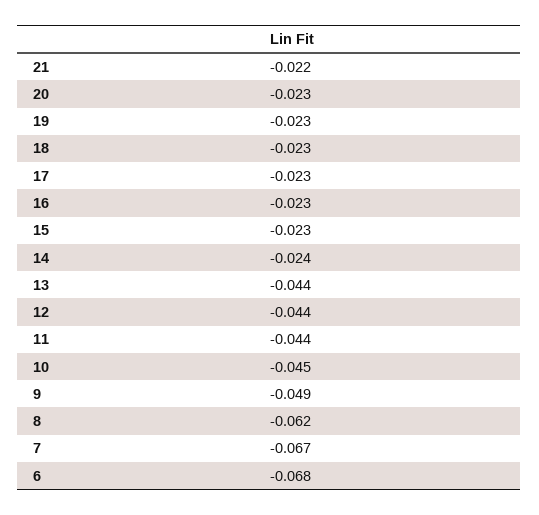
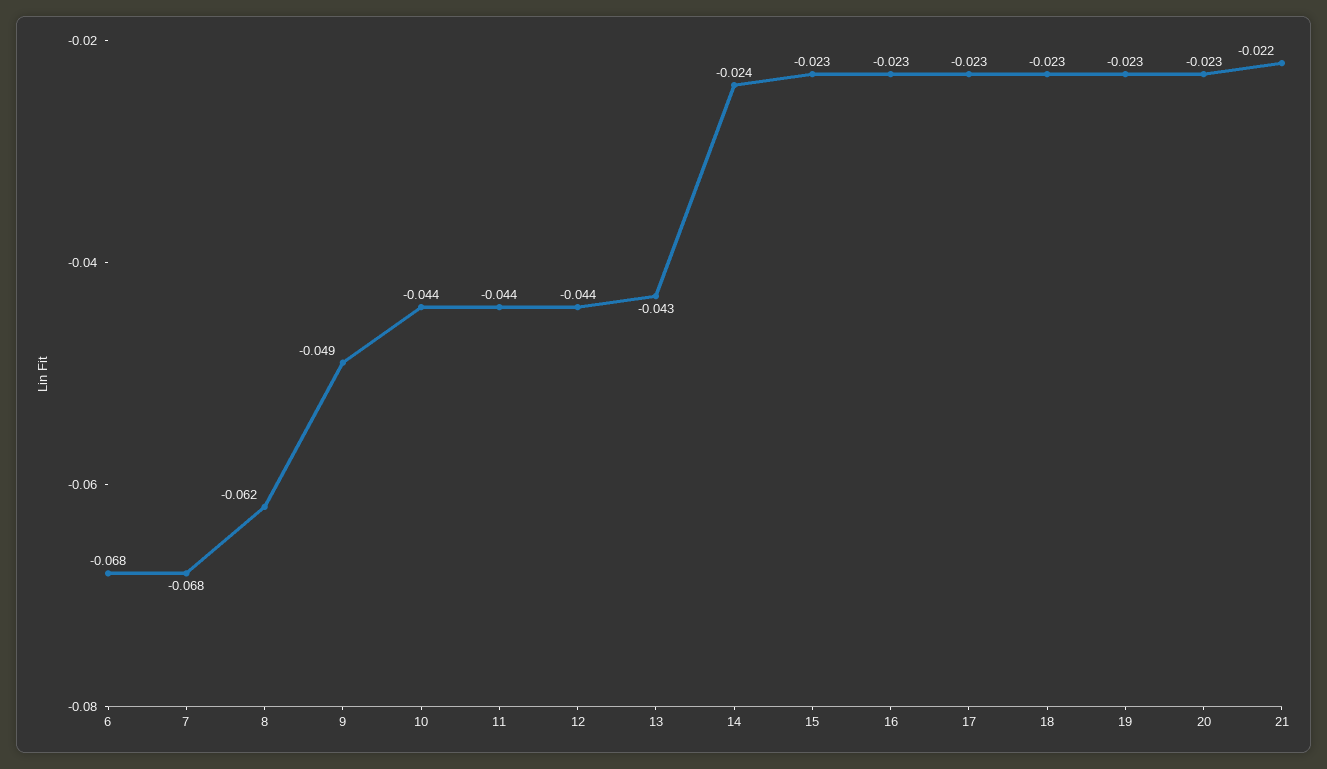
  {
    "21": -0.022,
    "20": -0.023,
    "19": -0.023,
    "18": -0.023,
    "17": -0.023,
    "16": -0.023,
    "15": -0.023,
    "14": -0.024,
-   "13": -0.044,
+   "13": -0.043,
    "12": -0.044,
    "11": -0.044,
-   "10": -0.045,
+   "10": -0.044,
    "9": -0.049,
    "8": -0.062,
-   "7": -0.067,
+   "7": -0.068,
    "6": -0.068
  }

